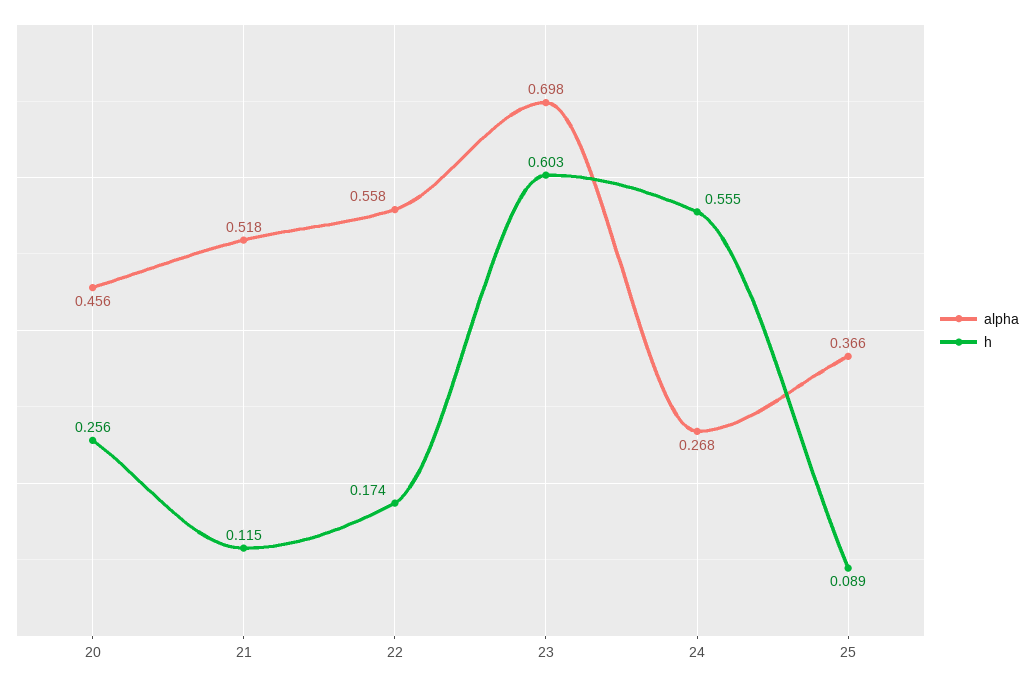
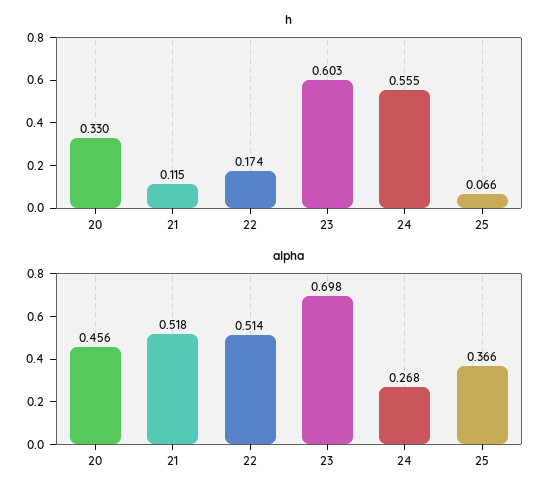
  {
    "alpha": {
      "20": 0.456,
      "21": 0.518,
-     "22": 0.558,
+     "22": 0.514,
      "23": 0.698,
      "24": 0.268,
      "25": 0.366
    },
    "h": {
-     "20": 0.256,
+     "20": 0.33,
      "21": 0.115,
      "22": 0.174,
      "23": 0.603,
      "24": 0.555,
-     "25": 0.089
+     "25": 0.066
    }
  }

